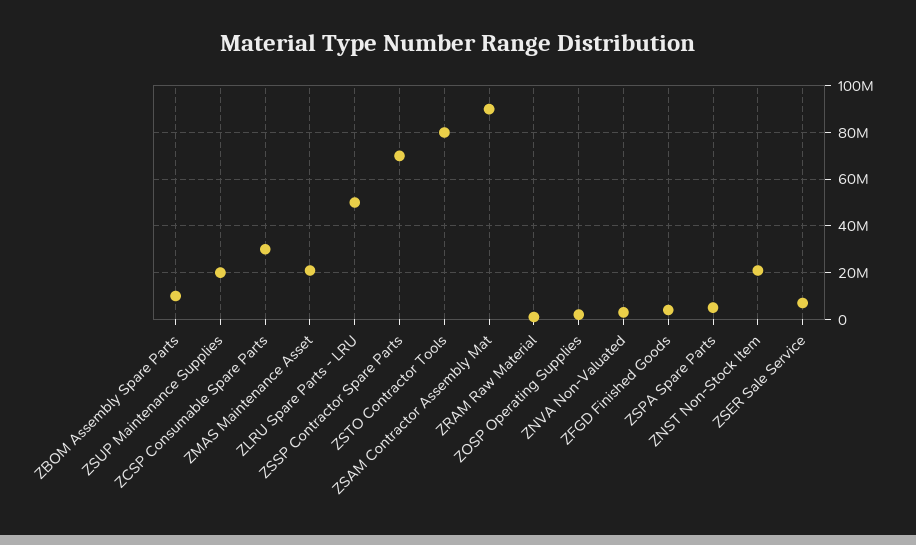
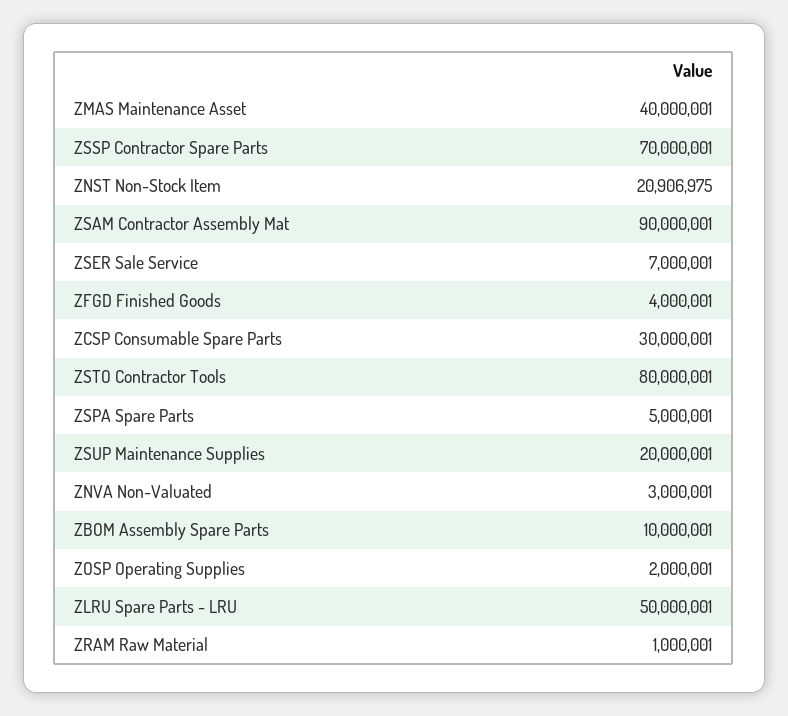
  {
    "ZBOM Assembly Spare Parts": 10000001,
    "ZSUP Maintenance Supplies": 20000001,
    "ZCSP Consumable Spare Parts": 30000001,
-   "ZMAS Maintenance Asset": 20000000,
+   "ZMAS Maintenance Asset": 40000001,
    "ZLRU Spare Parts - LRU": 50000001,
    "ZSSP Contractor Spare Parts": 70000001,
    "ZSTO Contractor Tools": 80000001,
    "ZSAM Contractor Assembly Mat": 90000001,
    "ZRAM Raw Material": 1000001,
    "ZOSP Operating Supplies": 2000001,
    "ZNVA Non-Valuated": 3000001,
    "ZFGD Finished Goods": 4000001,
    "ZSPA Spare Parts": 5000001,
    "ZNST Non-Stock Item": 20906975,
    "ZSER Sale Service": 7000001
  }

